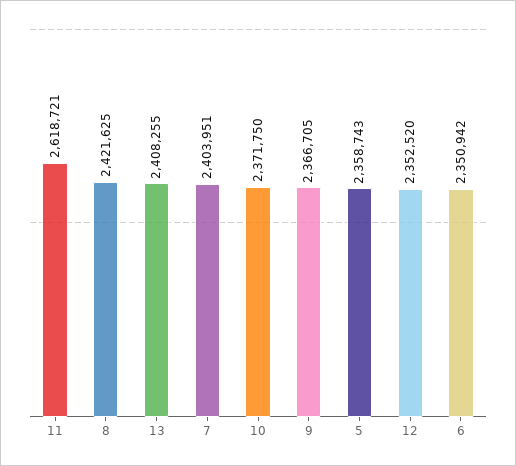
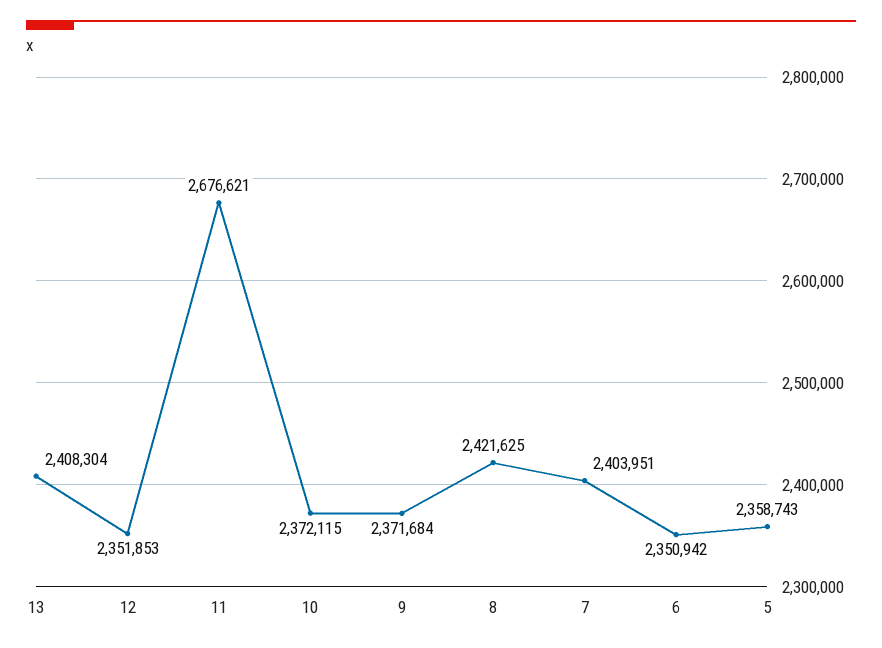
  {
-   "11": 2618721,
+   "11": 2676621,
    "8": 2421625,
-   "13": 2408255,
+   "13": 2408304,
    "7": 2403951,
-   "10": 2371750,
+   "10": 2372115,
-   "9": 2366705,
+   "9": 2371684,
    "5": 2358743,
-   "12": 2352520,
+   "12": 2351853,
    "6": 2350942
  }

